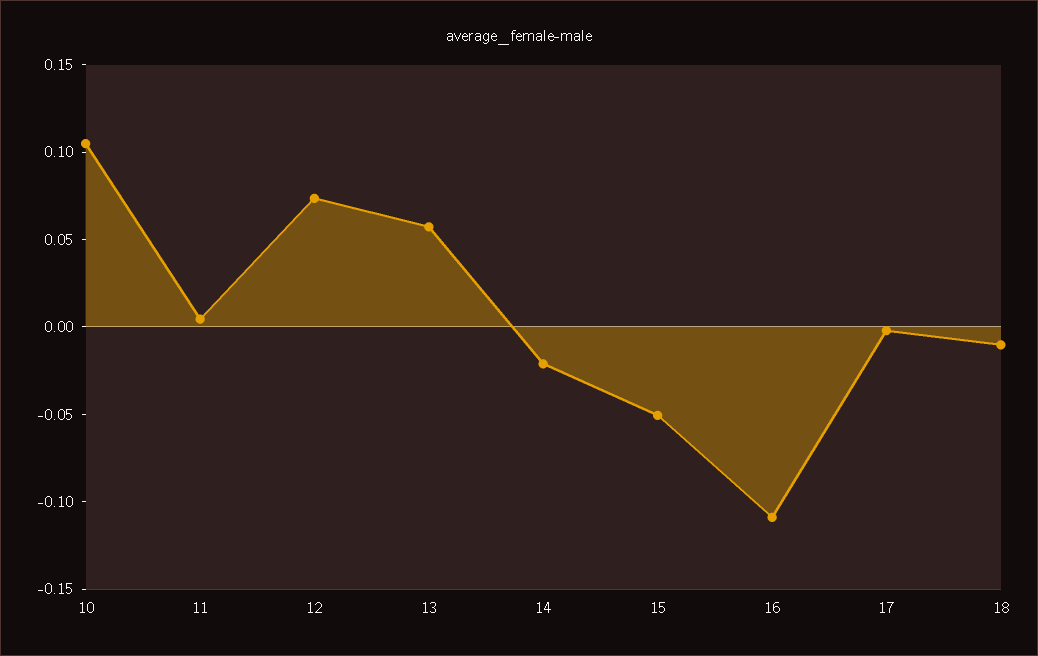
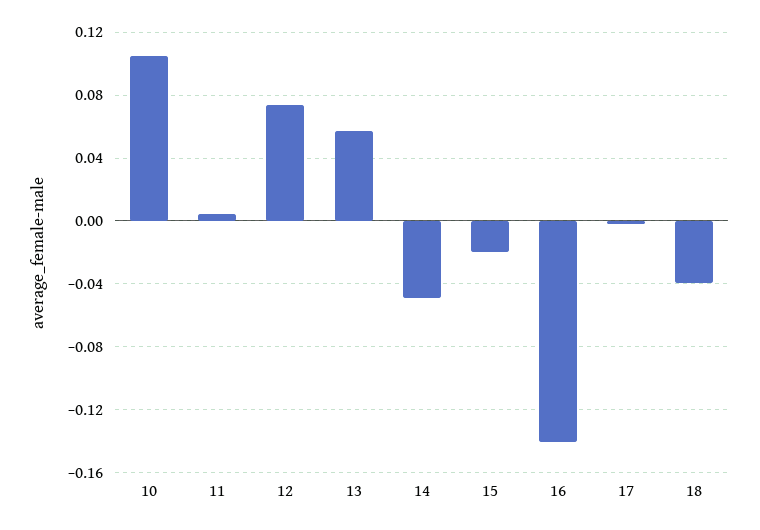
  {
    "10": 0.105,
    "11": 0.005,
    "12": 0.075,
    "13": 0.055,
-   "14": -0.02,
+   "14": -0.05,
-   "15": -0.05,
+   "15": -0.02,
-   "16": -0.11,
+   "16": -0.14,
    "17": 0,
-   "18": -0.01
+   "18": -0.04
  }

